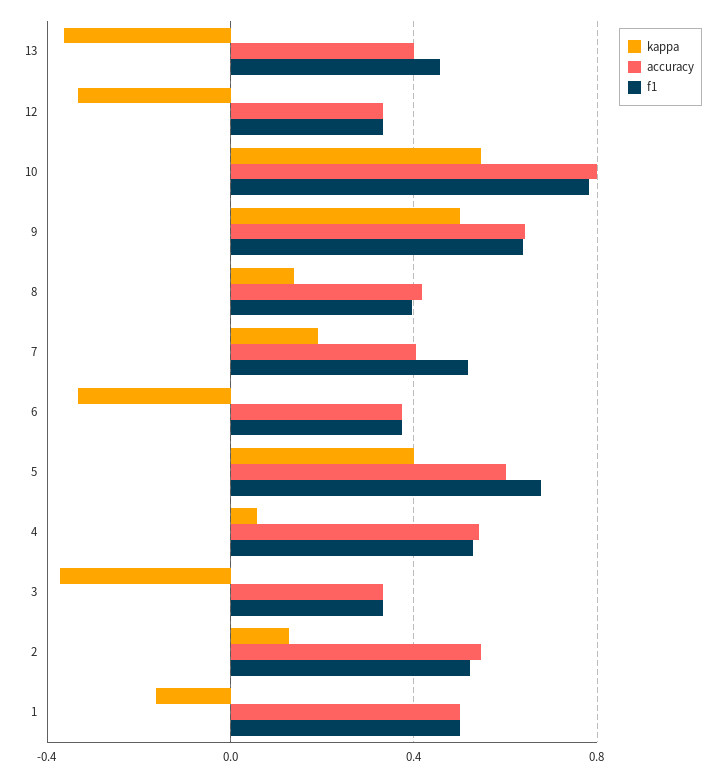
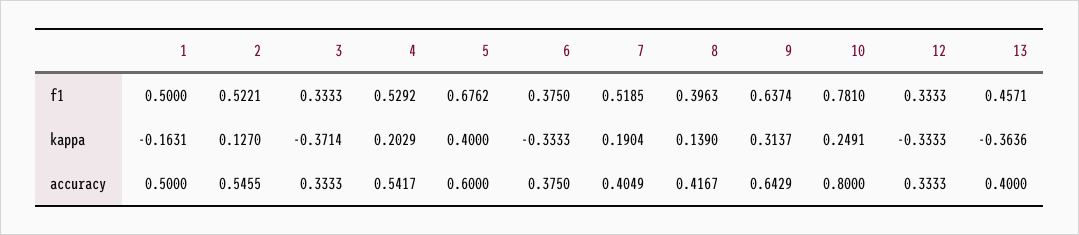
  {
    "kappa": {
      "13": -0.3636,
      "12": -0.3333,
-     "10": 0.55,
+     "10": 0.2491,
-     "9": 0.5,
+     "9": 0.3137,
      "8": 0.139,
      "7": 0.1904,
      "6": -0.3333,
      "5": 0.4,
-     "4": 0.05,
+     "4": 0.2029,
      "3": -0.3714,
      "2": 0.127,
      "1": -0.1631
    },
    "accuracy": {
      "13": 0.4,
      "12": 0.3333,
      "10": 0.8,
      "9": 0.6429,
      "8": 0.4167,
      "7": 0.4049,
      "6": 0.375,
      "5": 0.6,
      "4": 0.5417,
      "3": 0.3333,
      "2": 0.5455,
      "1": 0.5
    },
    "f1": {
      "13": 0.4571,
      "12": 0.3333,
      "10": 0.781,
      "9": 0.6374,
      "8": 0.3963,
      "7": 0.5185,
      "6": 0.375,
      "5": 0.6762,
      "4": 0.5292,
      "3": 0.3333,
      "2": 0.5221,
      "1": 0.5
    }
  }

